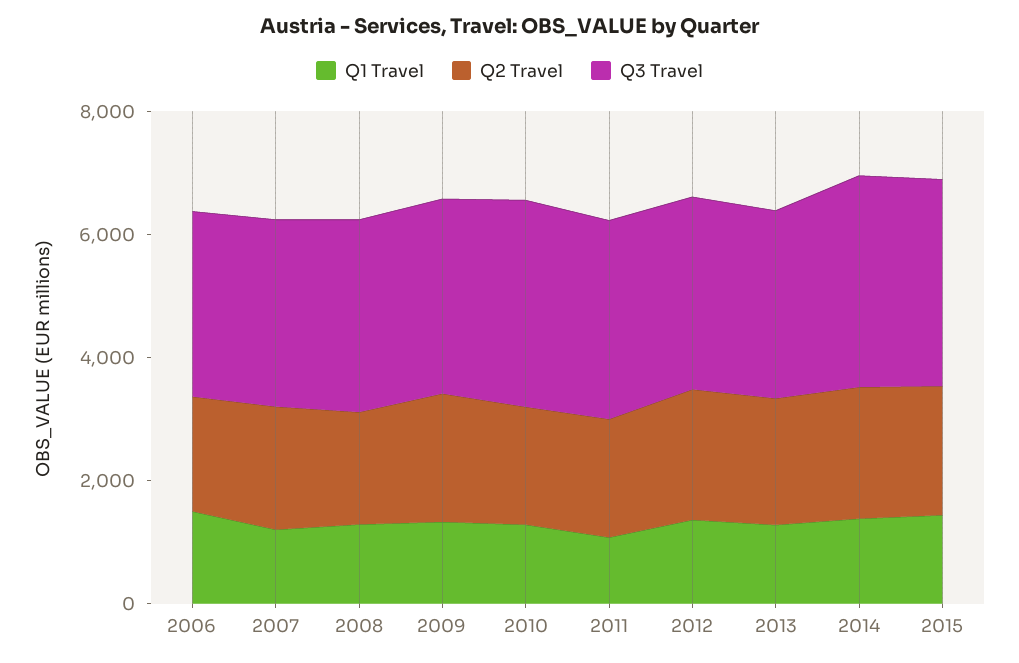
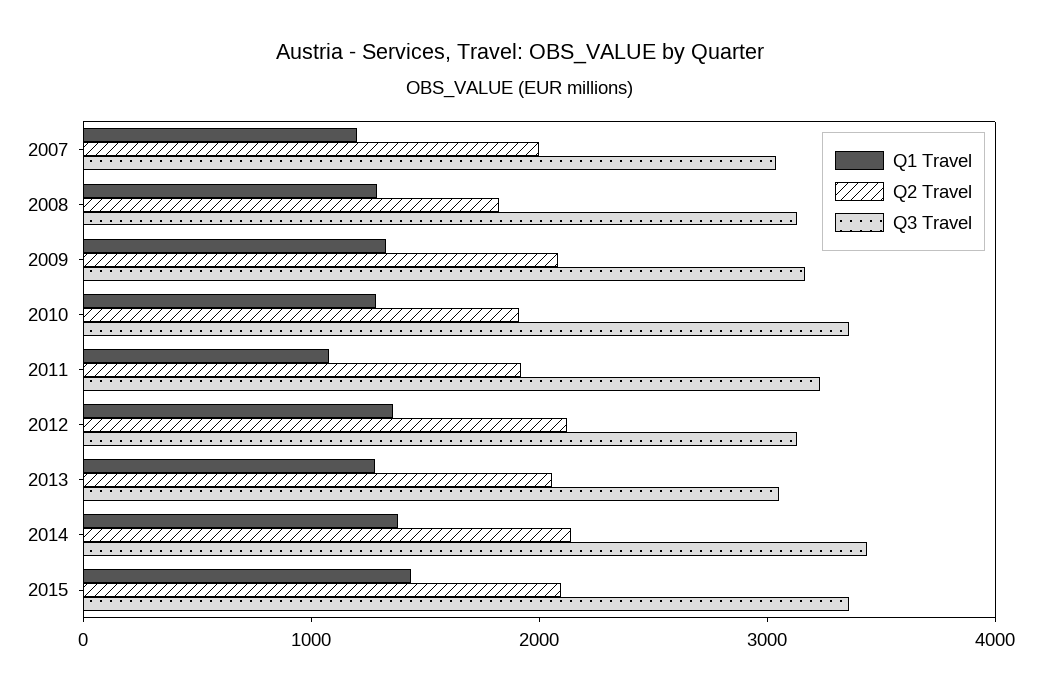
  {
    "Q1 Travel": {
-     "2006": 1500,
      "2007": 1200,
      "2008": 1200,
      "2009": 1400,
      "2010": 1200,
      "2011": 1000,
      "2012": 1400,
      "2013": 1200,
      "2014": 1400,
      "2015": 1400
    },
    "Q2 Travel": {
-     "2006": 2000,
      "2007": 2000,
      "2008": 1800,
      "2009": 2000,
      "2010": 2000,
      "2011": 2000,
      "2012": 2200,
      "2013": 2000,
      "2014": 2200,
      "2015": 2000
    },
    "Q3 Travel": {
-     "2006": 3000,
      "2007": 3000,
      "2008": 3200,
      "2009": 3200,
      "2010": 3400,
      "2011": 3200,
      "2012": 3200,
      "2013": 3000,
      "2014": 3400,
      "2015": 3400
    }
  }

